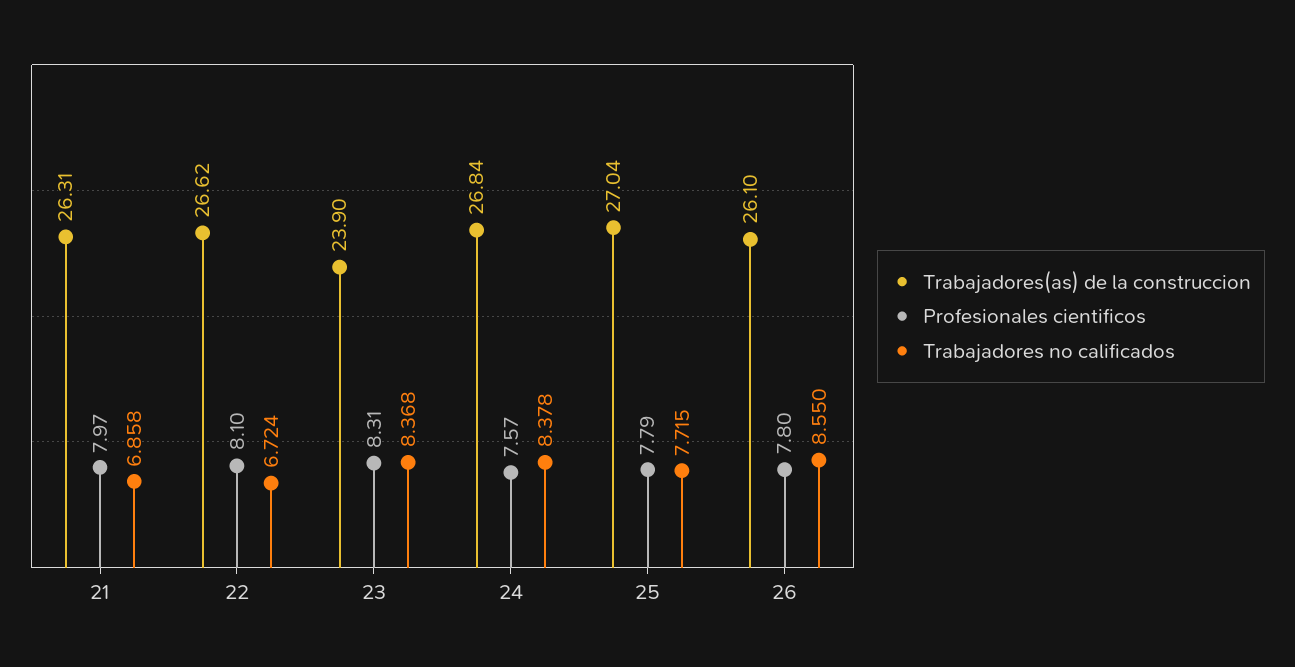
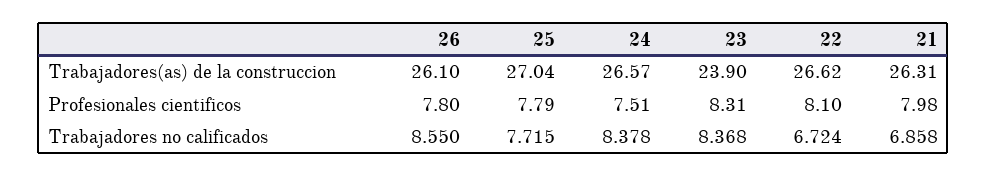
  {
    "Trabajadores(as) de la construccion": {
      "21": 26.31,
      "22": 26.62,
      "23": 23.9,
-     "24": 26.84,
+     "24": 26.57,
      "25": 27.04,
      "26": 26.1
    },
    "Profesionales cientificos": {
-     "21": 7.97,
+     "21": 7.98,
      "22": 8.1,
      "23": 8.31,
-     "24": 7.57,
+     "24": 7.51,
      "25": 7.79,
      "26": 7.8
    },
    "Trabajadores no calificados": {
      "21": 6.858,
      "22": 6.724,
      "23": 8.368,
      "24": 8.378,
      "25": 7.715,
      "26": 8.55
    }
  }

